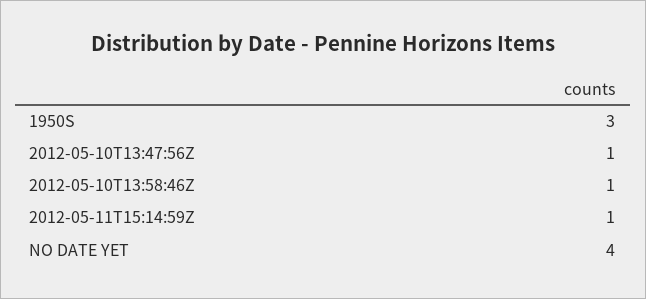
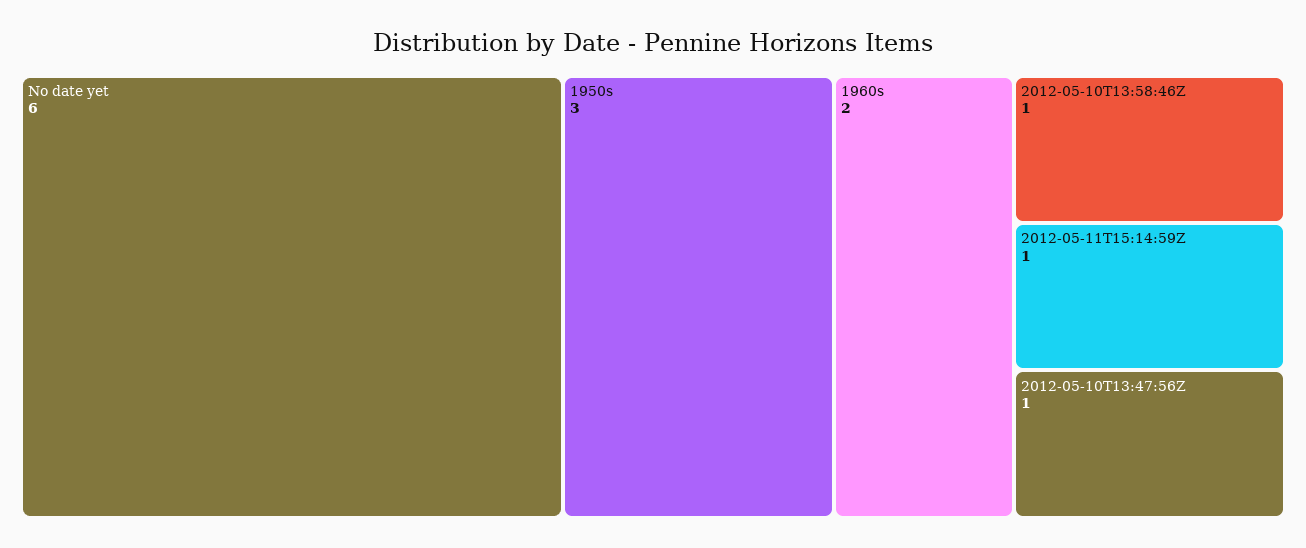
  {
    "1950S": 3,
    "2012-05-10T13:47:56Z": 1,
    "2012-05-10T13:58:46Z": 1,
    "2012-05-11T15:14:59Z": 1,
-   "NO DATE YET": 4
+   "NO DATE YET": 6,
+   "1960s": 2
  }

